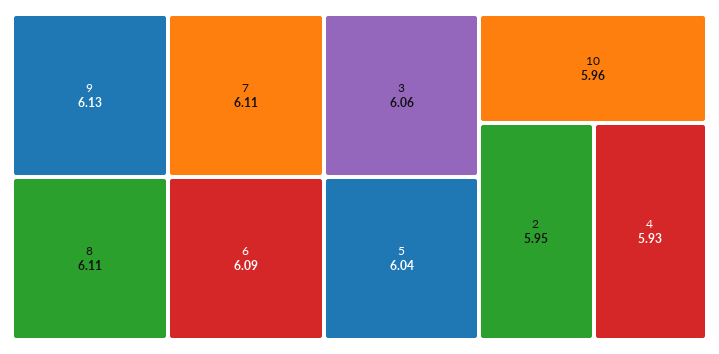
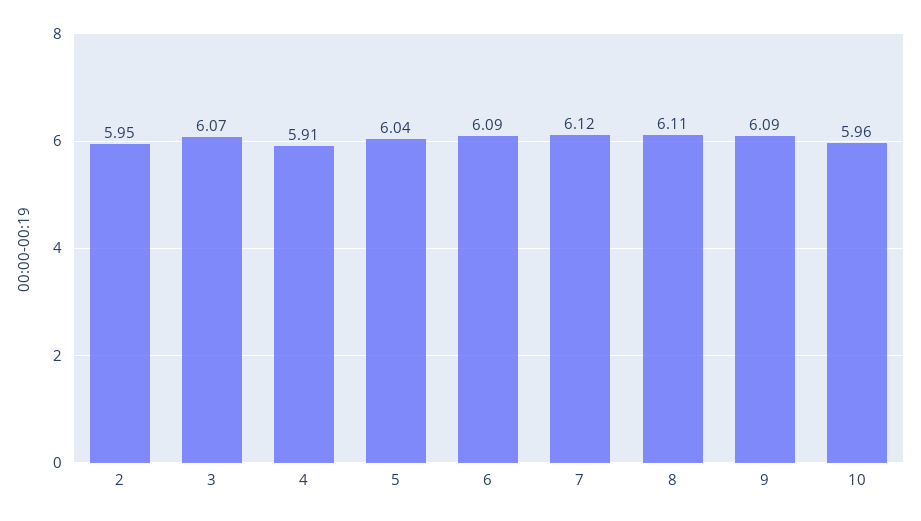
  {
-   "9": 6.13,
+   "9": 6.09,
-   "7": 6.11,
+   "7": 6.12,
    "8": 6.11,
    "6": 6.09,
-   "3": 6.06,
+   "3": 6.07,
    "5": 6.04,
    "10": 5.96,
    "2": 5.95,
-   "4": 5.93
+   "4": 5.91
  }

